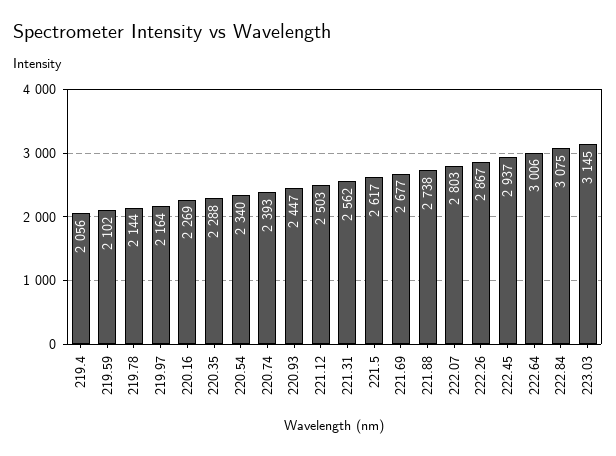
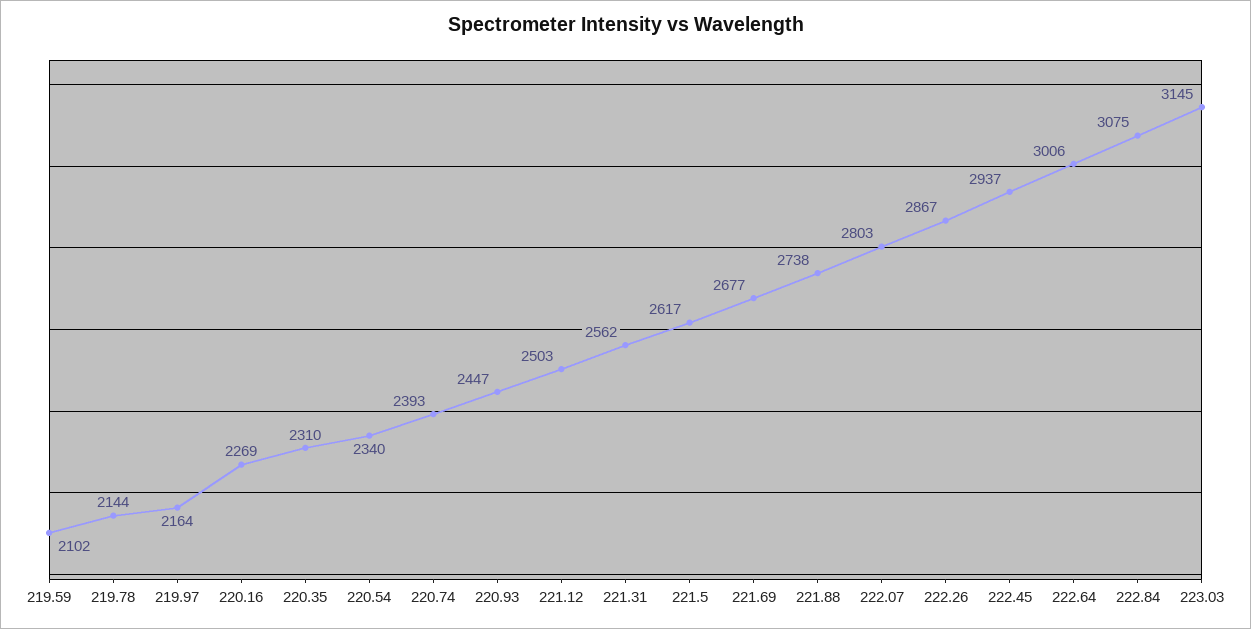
  {
-   "219.4": 2056,
    "219.59": 2102,
    "219.78": 2144,
    "219.97": 2164,
    "220.16": 2269,
-   "220.35": 2288,
+   "220.35": 2310,
    "220.54": 2340,
    "220.74": 2393,
    "220.93": 2447,
    "221.12": 2503,
    "221.31": 2562,
    "221.5": 2617,
    "221.69": 2677,
    "221.88": 2738,
    "222.07": 2803,
    "222.26": 2867,
    "222.45": 2937,
    "222.64": 3006,
    "222.84": 3075,
    "223.03": 3145
  }

